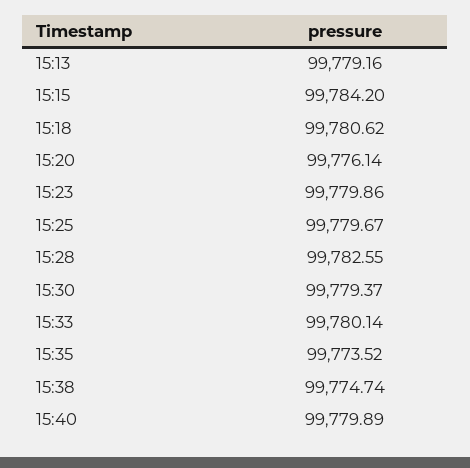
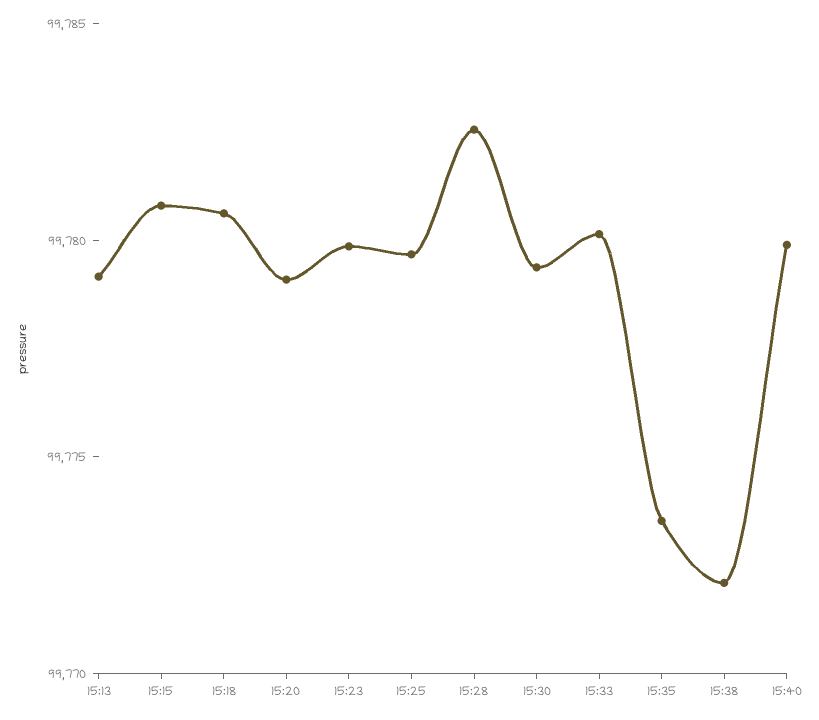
  {
    "15:13": 99779.16,
-   "15:15": 99784.2,
+   "15:15": 99781,
    "15:18": 99780.62,
-   "15:20": 99776.14,
+   "15:20": 99779,
    "15:23": 99779.86,
    "15:25": 99779.67,
    "15:28": 99782.55,
    "15:30": 99779.37,
    "15:33": 99780.14,
    "15:35": 99773.52,
-   "15:38": 99774.74,
+   "15:38": 99772,
    "15:40": 99779.89
  }

